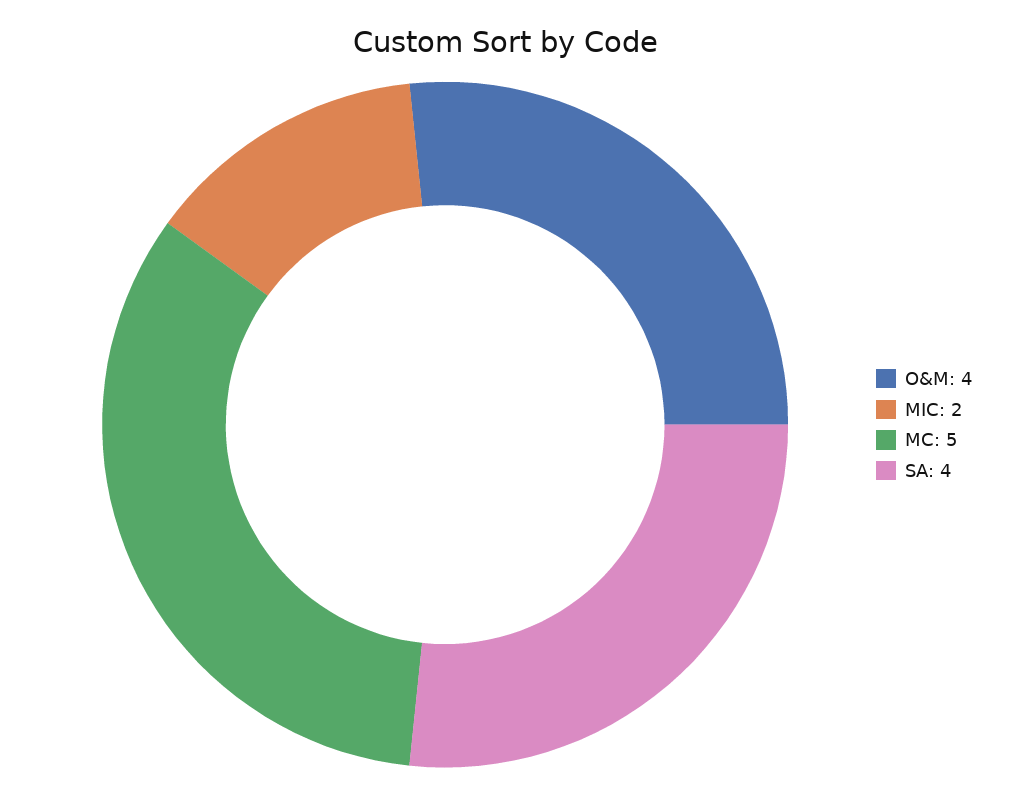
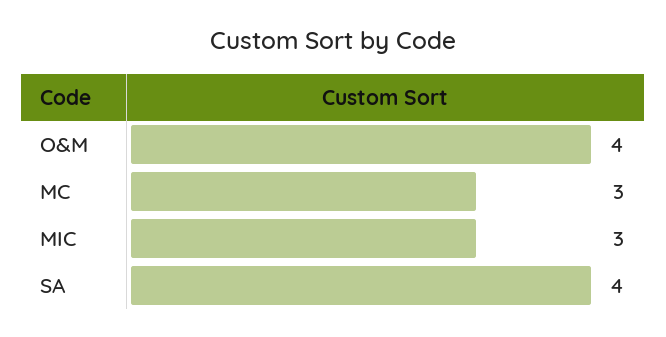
  {
    "O&M": 4,
-   "MIC": 2,
+   "MIC": 3,
-   "MC": 5,
+   "MC": 3,
    "SA": 4
  }

